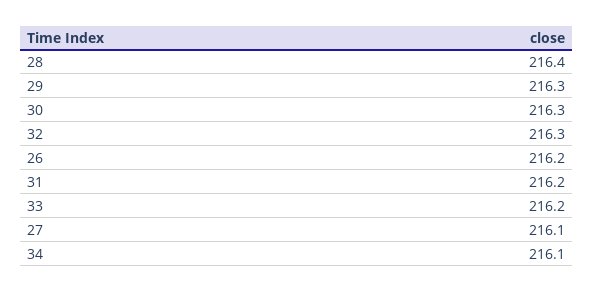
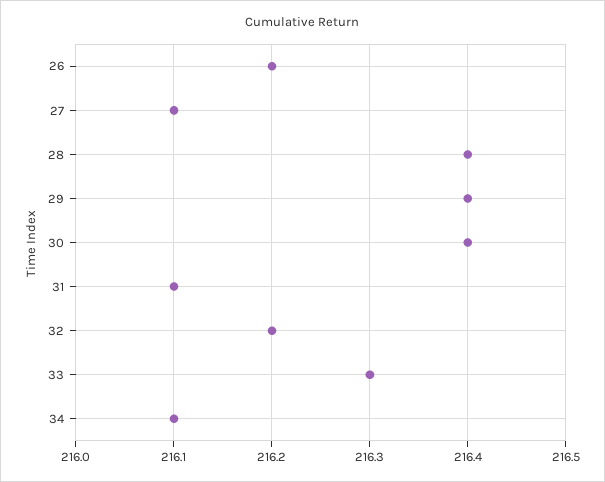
  {
    "28": 216.4,
-   "29": 216.3,
+   "29": 216.4,
-   "30": 216.3,
+   "30": 216.4,
-   "32": 216.3,
+   "32": 216.2,
    "26": 216.2,
-   "31": 216.2,
+   "31": 216.1,
-   "33": 216.2,
+   "33": 216.3,
    "27": 216.1,
    "34": 216.1
  }

